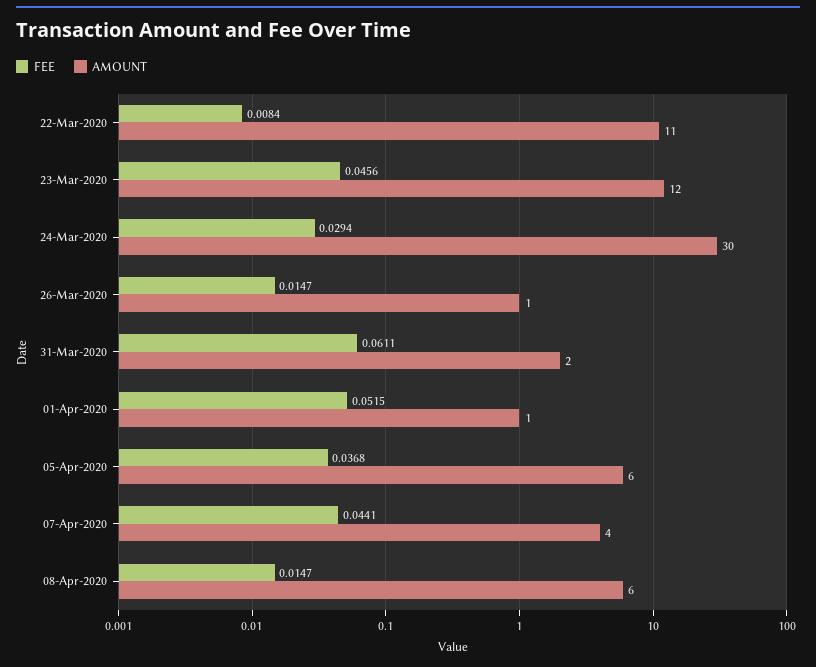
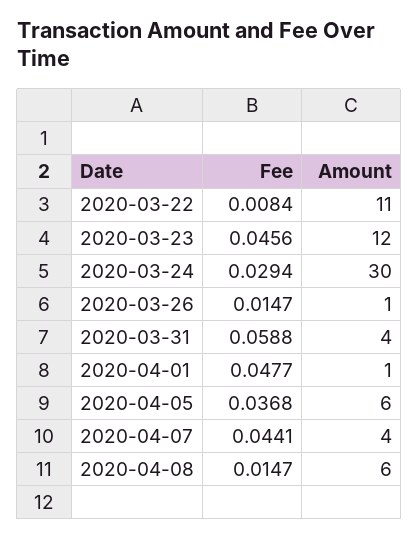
  {
    "FEE": {
      "22-Mar-2020": 0.0084,
      "23-Mar-2020": 0.0456,
      "24-Mar-2020": 0.0294,
      "26-Mar-2020": 0.0147,
-     "31-Mar-2020": 0.0611,
+     "31-Mar-2020": 0.0588,
-     "01-Apr-2020": 0.0515,
+     "01-Apr-2020": 0.0477,
      "05-Apr-2020": 0.0368,
      "07-Apr-2020": 0.0441,
      "08-Apr-2020": 0.0147
    },
    "AMOUNT": {
      "22-Mar-2020": 11,
      "23-Mar-2020": 12,
      "24-Mar-2020": 30,
      "26-Mar-2020": 1,
-     "31-Mar-2020": 2,
+     "31-Mar-2020": 4,
      "01-Apr-2020": 1,
      "05-Apr-2020": 6,
      "07-Apr-2020": 4,
      "08-Apr-2020": 6
    }
  }

